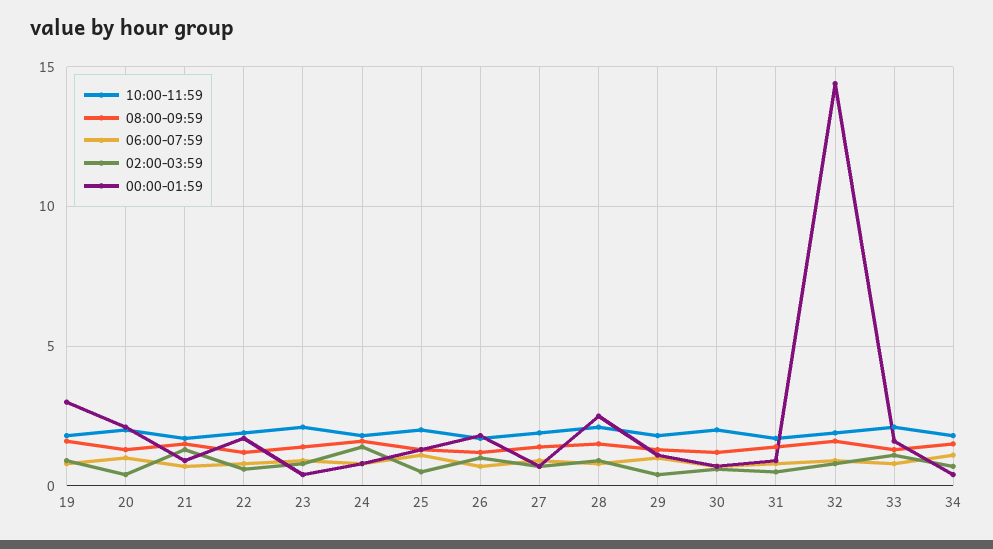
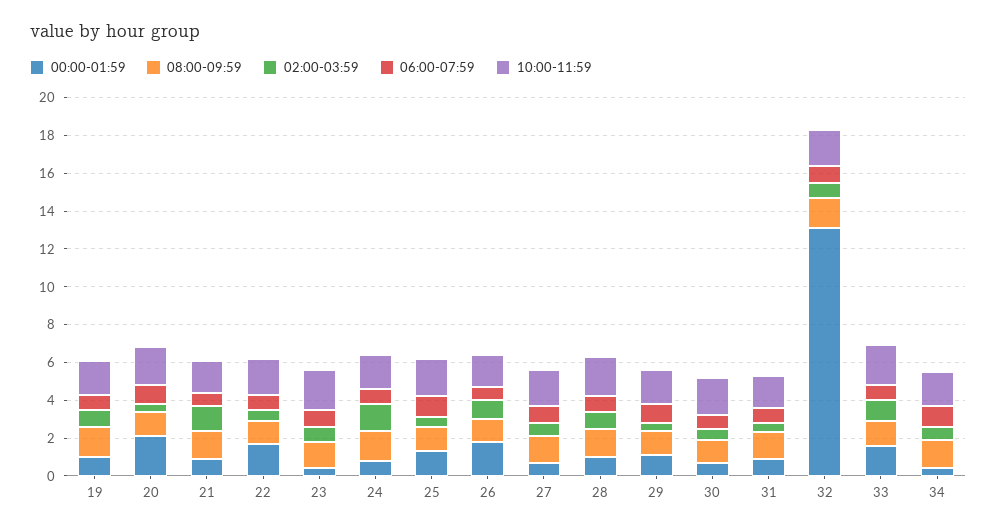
  {
    "10:00-11:59": {
      "19": 2,
      "20": 2,
      "21": 1.5,
      "22": 2,
      "23": 2,
      "24": 2,
      "25": 2,
      "26": 1.5,
      "27": 2,
      "28": 2,
      "29": 2,
      "30": 2,
      "31": 1.5,
      "32": 2,
      "33": 2,
      "34": 2
    },
    "08:00-09:59": {
      "19": 1.5,
      "20": 1.5,
      "21": 1.5,
      "22": 1,
      "23": 1.5,
      "24": 1.5,
      "25": 1.5,
      "26": 1,
      "27": 1.5,
      "28": 1.5,
      "29": 1.5,
      "30": 1,
      "31": 1.5,
      "32": 1.5,
      "33": 1.5,
      "34": 1.5
    },
    "06:00-07:59": {
      "19": 1,
      "20": 1,
      "21": 0.5,
      "22": 1,
      "23": 1,
      "24": 1,
      "25": 1,
      "26": 0.5,
      "27": 1,
      "28": 1,
      "29": 1,
      "30": 0.5,
      "31": 1,
      "32": 1,
      "33": 1,
      "34": 1
    },
    "02:00-03:59": {
      "19": 1,
      "20": 0.5,
      "21": 1.5,
      "22": 0.5,
      "23": 1,
      "24": 1.5,
      "25": 0.5,
      "26": 1,
      "27": 0.5,
      "28": 1,
      "29": 0.5,
      "30": 0.5,
      "31": 0.5,
      "32": 1,
      "33": 1,
      "34": 0.5
    },
    "00:00-01:59": {
-     "19": 3,
+     "19": 1,
      "20": 2,
      "21": 1,
      "22": 1.5,
      "23": 0.5,
      "24": 1,
      "25": 1.5,
      "26": 2,
      "27": 0.5,
-     "28": 2.5,
+     "28": 1,
      "29": 1,
      "30": 0.5,
      "31": 1,
-     "32": 14.5,
+     "32": 13,
      "33": 1.5,
      "34": 0.5
    }
  }

